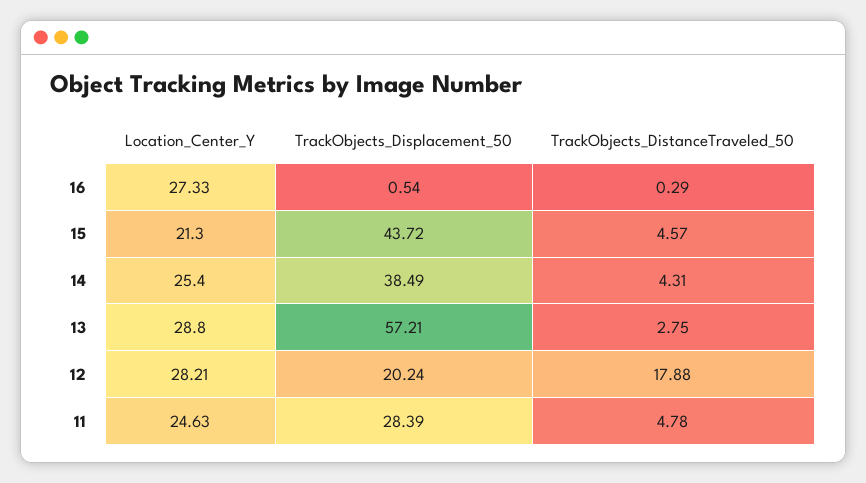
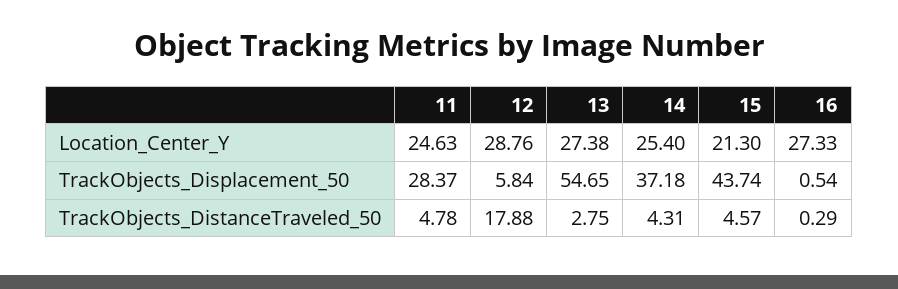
  {
    "Location_Center_Y": {
      "16": 27.33,
      "15": 21.3,
      "14": 25.4,
-     "13": 28.8,
+     "13": 27.38,
-     "12": 28.21,
+     "12": 28.76,
      "11": 24.63
    },
    "TrackObjects_Displacement_50": {
      "16": 0.54,
-     "15": 43.72,
+     "15": 43.74,
-     "14": 38.49,
+     "14": 37.18,
-     "13": 57.21,
+     "13": 54.65,
-     "12": 20.24,
+     "12": 5.84,
-     "11": 28.39
+     "11": 28.37
    },
    "TrackObjects_DistanceTraveled_50": {
      "16": 0.29,
      "15": 4.57,
      "14": 4.31,
      "13": 2.75,
      "12": 17.88,
      "11": 4.78
    }
  }

